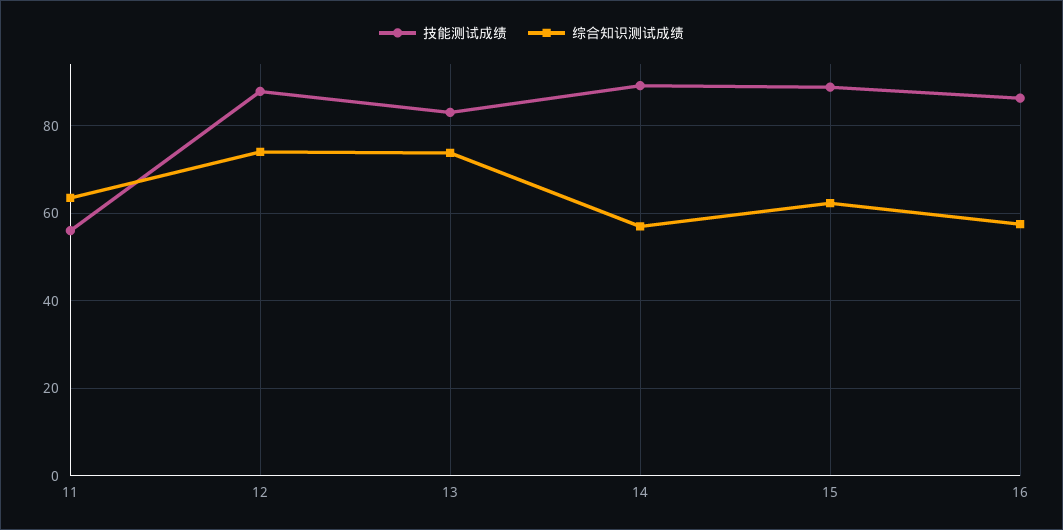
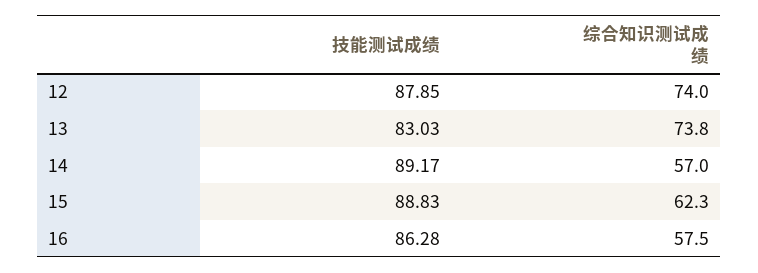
  {
    "技能测试成绩": {
-     "11": 56,
      "12": 87.85,
      "13": 83.03,
      "14": 89.17,
      "15": 88.83,
      "16": 86.28
    },
    "综合知识测试成绩": {
-     "11": 64,
      "12": 74,
      "13": 73.8,
      "14": 57,
      "15": 62.3,
      "16": 57.5
    }
  }

